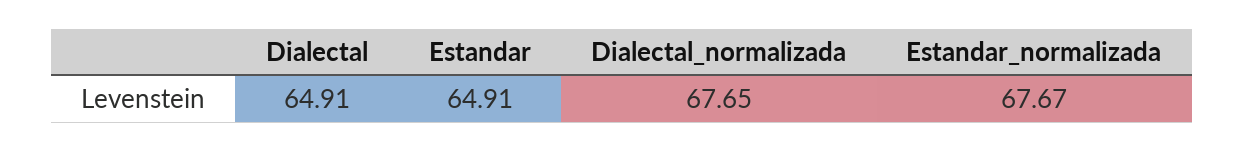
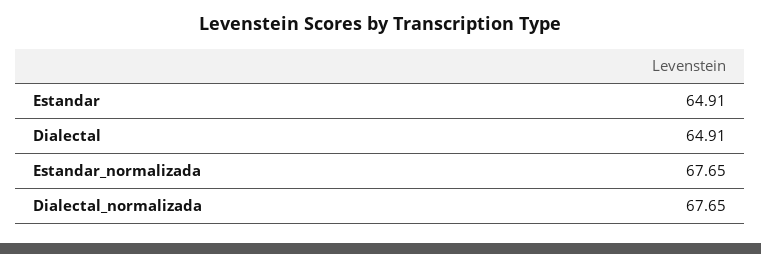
  {
    "Dialectal": 64.91,
    "Estandar": 64.91,
    "Dialectal_normalizada": 67.65,
-   "Estandar_normalizada": 67.67
+   "Estandar_normalizada": 67.65
  }

